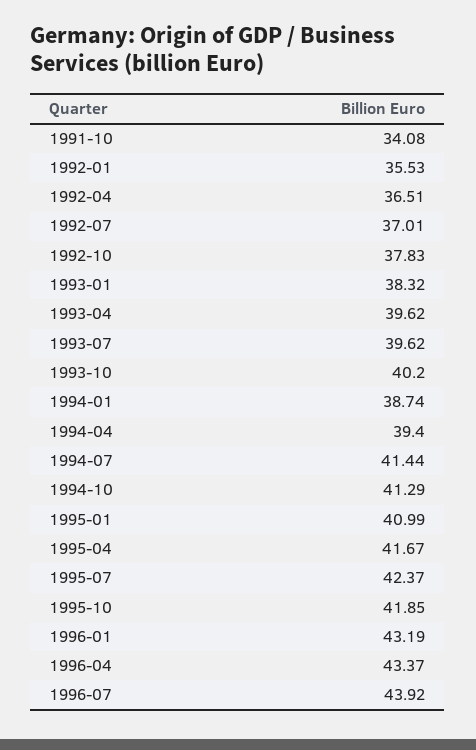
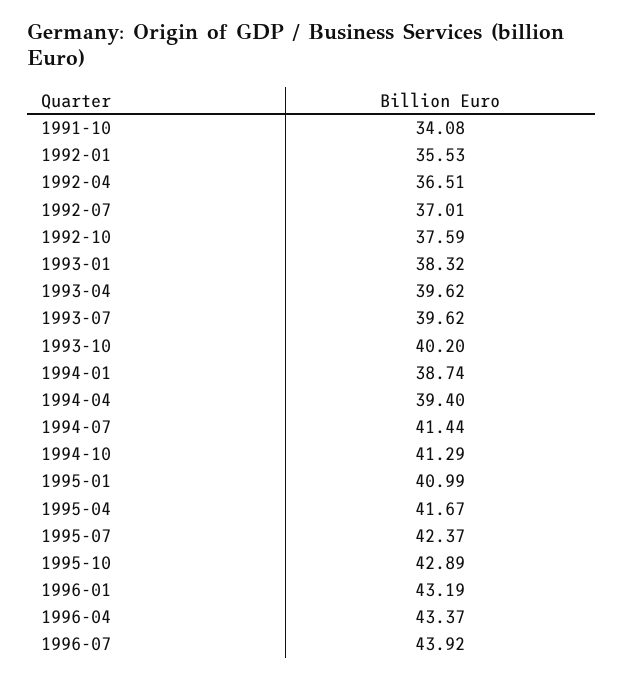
  {
    "1991-10": 34.08,
    "1992-01": 35.53,
    "1992-04": 36.51,
    "1992-07": 37.01,
-   "1992-10": 37.83,
+   "1992-10": 37.59,
    "1993-01": 38.32,
    "1993-04": 39.62,
    "1993-07": 39.62,
    "1993-10": 40.2,
    "1994-01": 38.74,
    "1994-04": 39.4,
    "1994-07": 41.44,
    "1994-10": 41.29,
    "1995-01": 40.99,
    "1995-04": 41.67,
    "1995-07": 42.37,
-   "1995-10": 41.85,
+   "1995-10": 42.89,
    "1996-01": 43.19,
    "1996-04": 43.37,
    "1996-07": 43.92
  }

